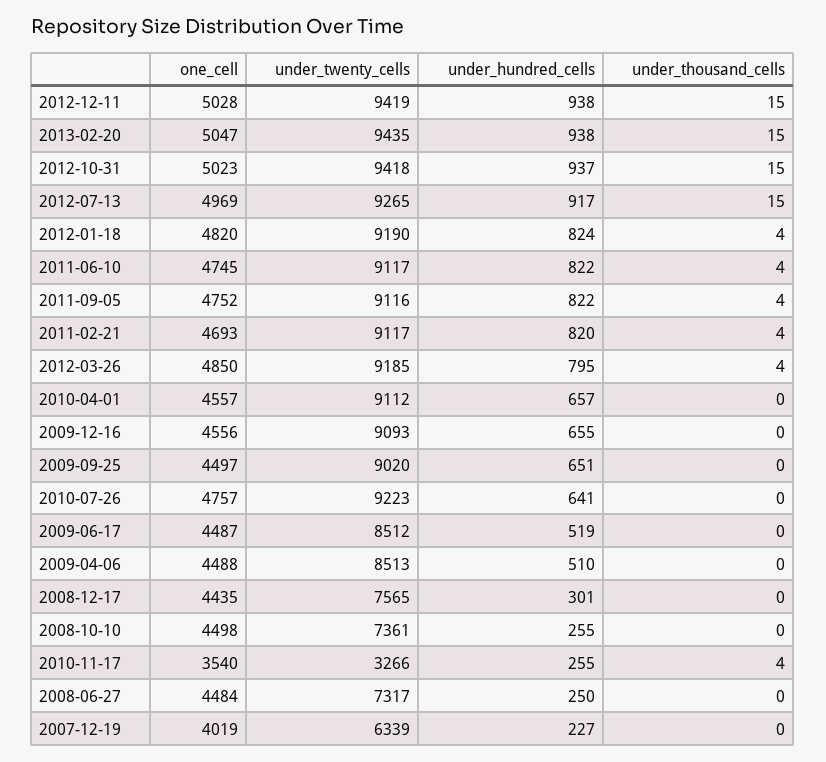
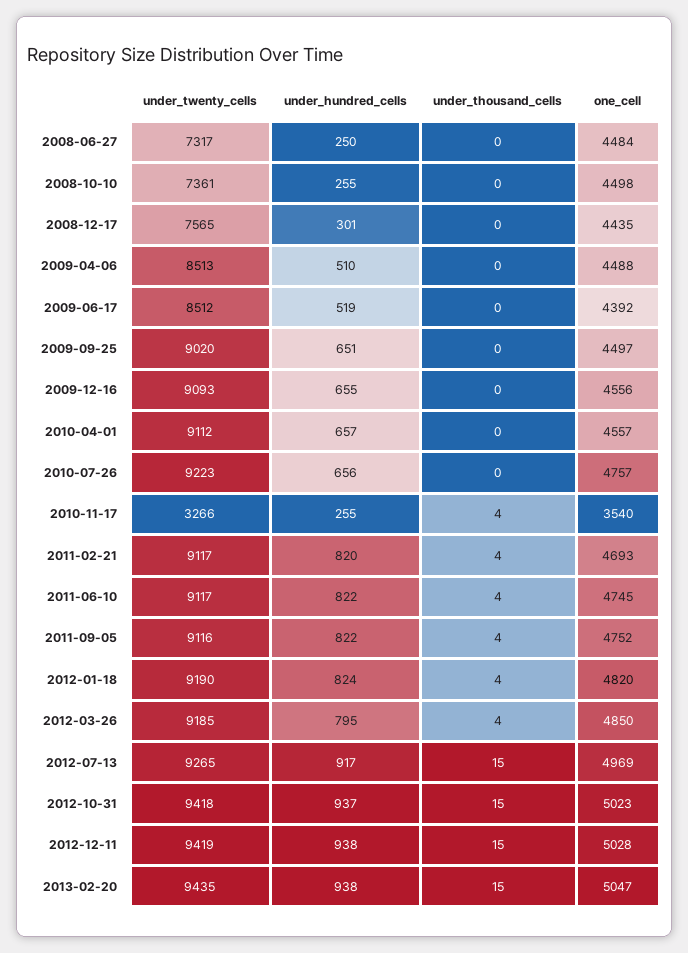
  {
    "one_cell": {
      "2012-12-11": 5028,
      "2013-02-20": 5047,
      "2012-10-31": 5023,
      "2012-07-13": 4969,
      "2012-01-18": 4820,
      "2011-06-10": 4745,
      "2011-09-05": 4752,
      "2011-02-21": 4693,
      "2012-03-26": 4850,
      "2010-04-01": 4557,
      "2009-12-16": 4556,
      "2009-09-25": 4497,
      "2010-07-26": 4757,
-     "2009-06-17": 4487,
+     "2009-06-17": 4392,
      "2009-04-06": 4488,
      "2008-12-17": 4435,
      "2008-10-10": 4498,
      "2010-11-17": 3540,
-     "2008-06-27": 4484,
+     "2008-06-27": 4484
-     "2007-12-19": 4019
    },
    "under_twenty_cells": {
      "2012-12-11": 9419,
      "2013-02-20": 9435,
      "2012-10-31": 9418,
      "2012-07-13": 9265,
      "2012-01-18": 9190,
      "2011-06-10": 9117,
      "2011-09-05": 9116,
      "2011-02-21": 9117,
      "2012-03-26": 9185,
      "2010-04-01": 9112,
      "2009-12-16": 9093,
      "2009-09-25": 9020,
      "2010-07-26": 9223,
      "2009-06-17": 8512,
      "2009-04-06": 8513,
      "2008-12-17": 7565,
      "2008-10-10": 7361,
      "2010-11-17": 3266,
-     "2008-06-27": 7317,
+     "2008-06-27": 7317
-     "2007-12-19": 6339
    },
    "under_hundred_cells": {
      "2012-12-11": 938,
      "2013-02-20": 938,
      "2012-10-31": 937,
      "2012-07-13": 917,
      "2012-01-18": 824,
      "2011-06-10": 822,
      "2011-09-05": 822,
      "2011-02-21": 820,
      "2012-03-26": 795,
      "2010-04-01": 657,
      "2009-12-16": 655,
      "2009-09-25": 651,
-     "2010-07-26": 641,
+     "2010-07-26": 656,
      "2009-06-17": 519,
      "2009-04-06": 510,
      "2008-12-17": 301,
      "2008-10-10": 255,
      "2010-11-17": 255,
-     "2008-06-27": 250,
+     "2008-06-27": 250
-     "2007-12-19": 227
    },
    "under_thousand_cells": {
      "2012-12-11": 15,
      "2013-02-20": 15,
      "2012-10-31": 15,
      "2012-07-13": 15,
      "2012-01-18": 4,
      "2011-06-10": 4,
      "2011-09-05": 4,
      "2011-02-21": 4,
      "2012-03-26": 4,
      "2010-04-01": 0,
      "2009-12-16": 0,
      "2009-09-25": 0,
      "2010-07-26": 0,
      "2009-06-17": 0,
      "2009-04-06": 0,
      "2008-12-17": 0,
      "2008-10-10": 0,
      "2010-11-17": 4,
-     "2008-06-27": 0,
+     "2008-06-27": 0
-     "2007-12-19": 0
    }
  }

